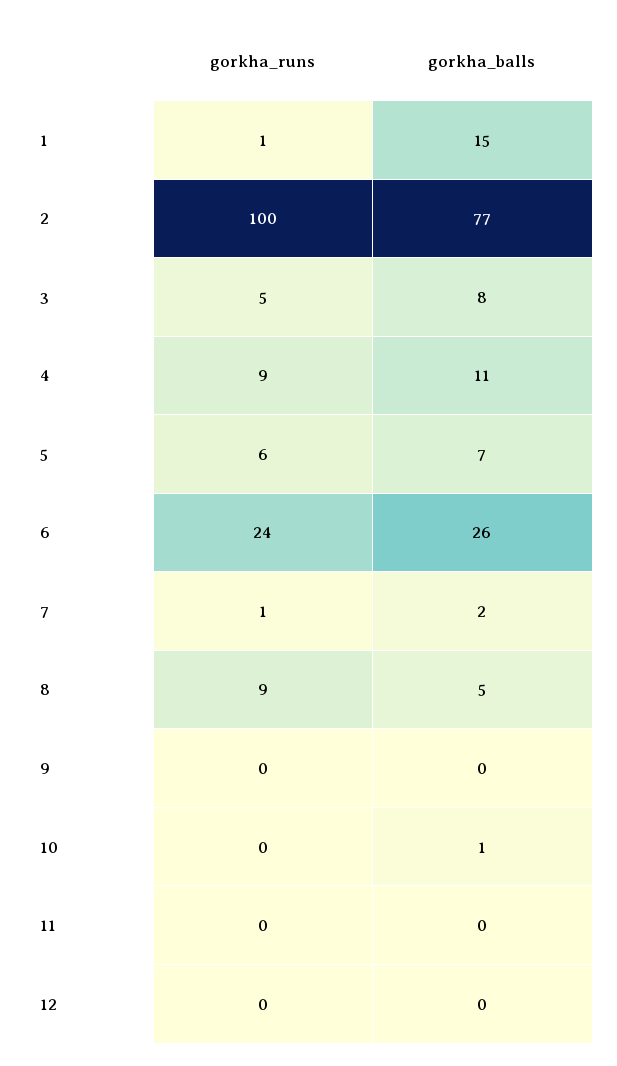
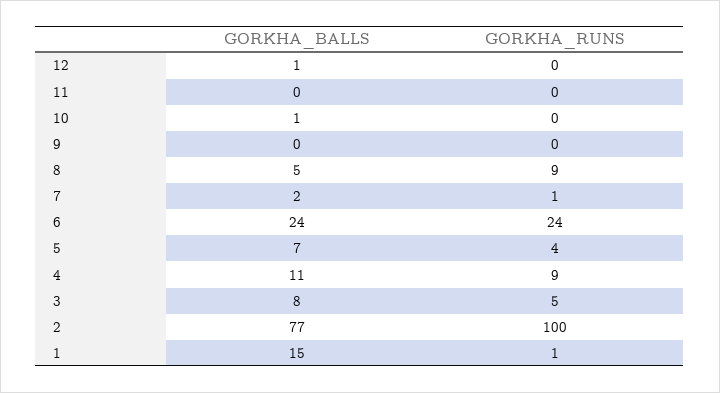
  {
    "gorkha_runs": {
      "1": 1,
      "2": 100,
      "3": 5,
      "4": 9,
-     "5": 6,
+     "5": 4,
      "6": 24,
      "7": 1,
      "8": 9,
      "9": 0,
      "10": 0,
      "11": 0,
      "12": 0
    },
    "gorkha_balls": {
      "1": 15,
      "2": 77,
      "3": 8,
      "4": 11,
      "5": 7,
-     "6": 26,
+     "6": 24,
      "7": 2,
      "8": 5,
      "9": 0,
      "10": 1,
      "11": 0,
-     "12": 0
+     "12": 1
    }
  }

